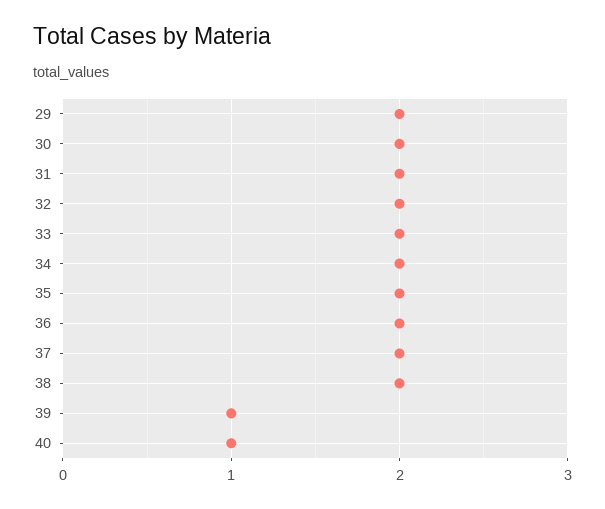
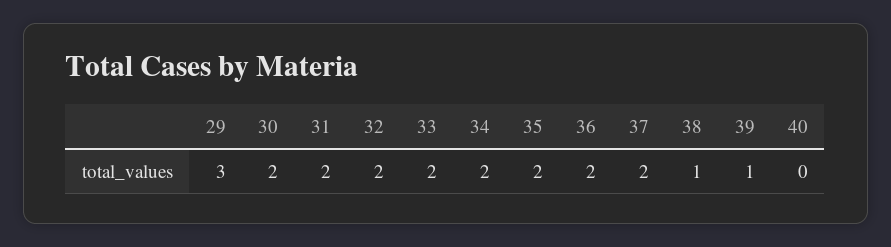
  {
-   "29": 2,
+   "29": 3,
    "30": 2,
    "31": 2,
    "32": 2,
    "33": 2,
    "34": 2,
    "35": 2,
    "36": 2,
    "37": 2,
-   "38": 2,
+   "38": 1,
    "39": 1,
-   "40": 1
+   "40": 0
  }

